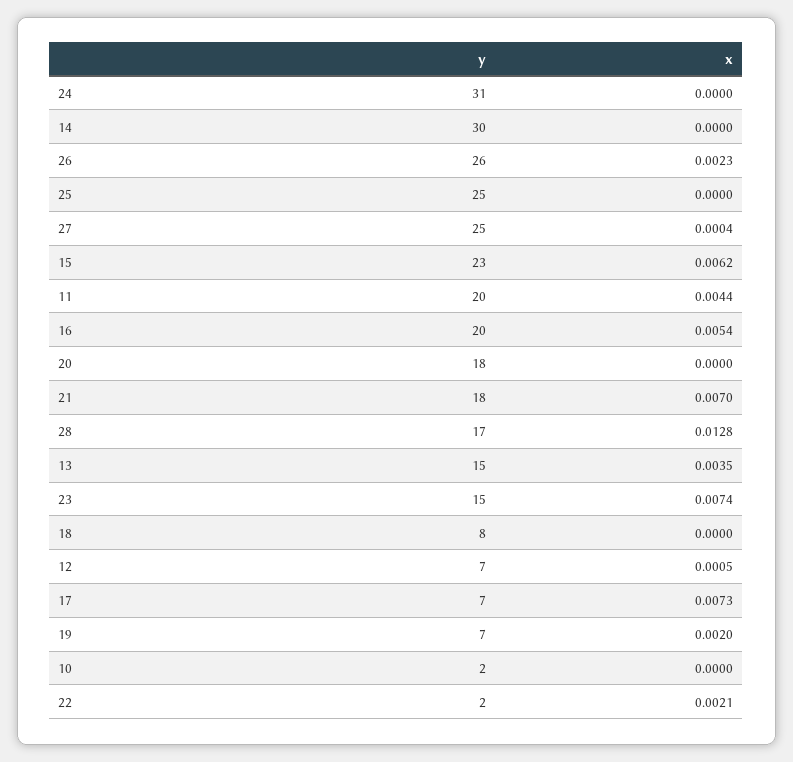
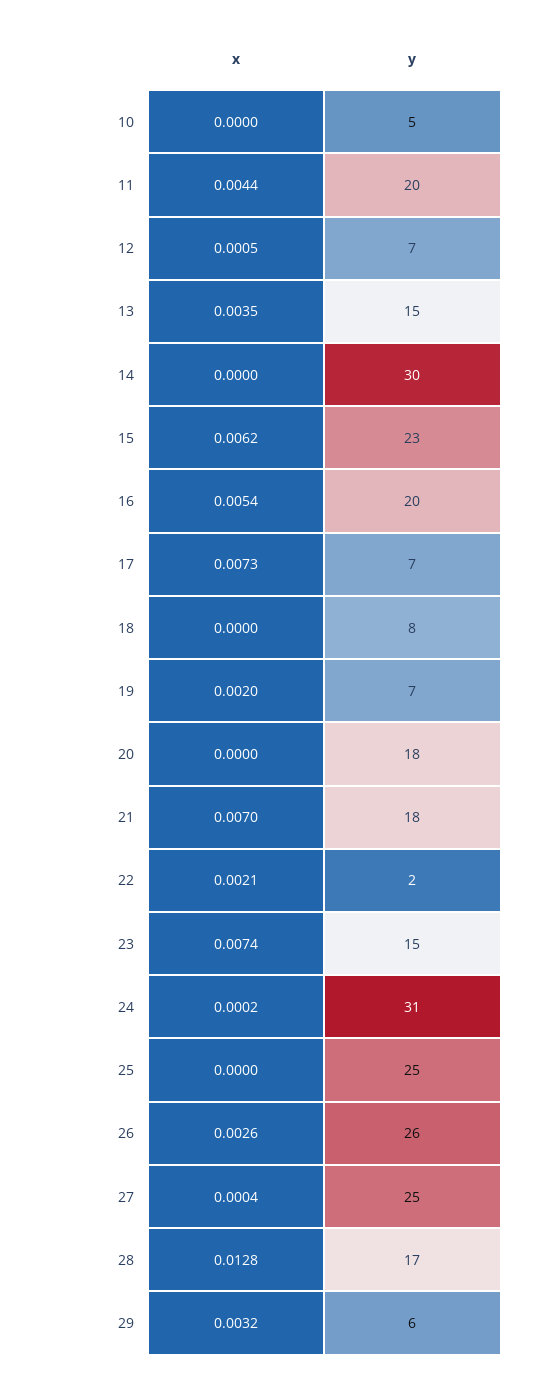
  {
    "y": {
      "24": 31,
      "14": 30,
      "26": 26,
      "25": 25,
      "27": 25,
      "15": 23,
      "11": 20,
      "16": 20,
      "20": 18,
      "21": 18,
      "28": 17,
      "13": 15,
      "23": 15,
      "18": 8,
      "12": 7,
      "17": 7,
      "19": 7,
-     "10": 2,
+     "10": 5,
-     "22": 2
+     "22": 2,
+     "29": 6
    },
    "x": {
-     "24": 0,
+     "24": 0.0002,
      "14": 0,
-     "26": 0.0023,
+     "26": 0.0026,
      "25": 0,
      "27": 0.0004,
      "15": 0.0062,
      "11": 0.0044,
      "16": 0.0054,
      "20": 0,
      "21": 0.007,
      "28": 0.0128,
      "13": 0.0035,
      "23": 0.0074,
      "18": 0,
      "12": 0.0005,
      "17": 0.0073,
      "19": 0.002,
      "10": 0,
-     "22": 0.0021
+     "22": 0.0021,
+     "29": 0.0032
    }
  }

